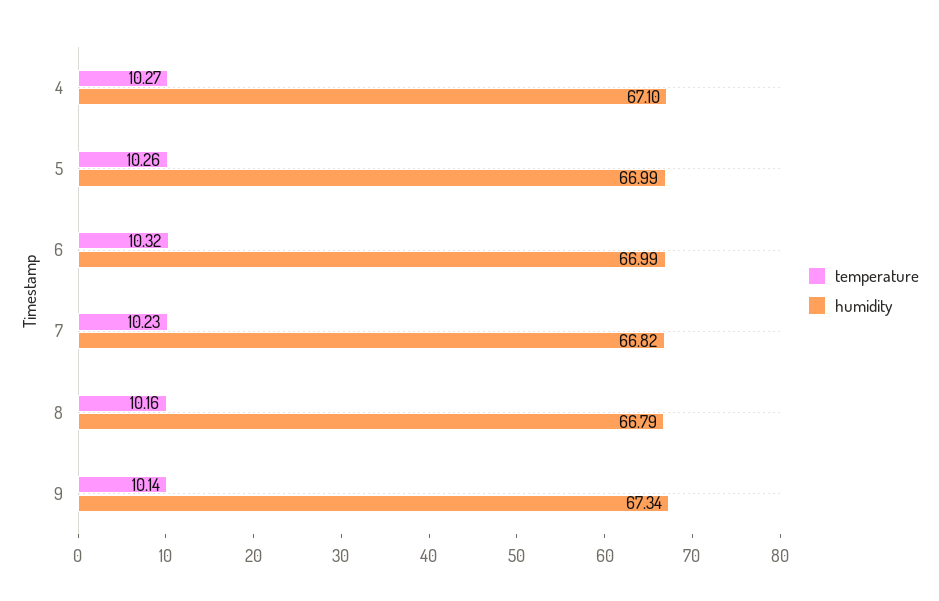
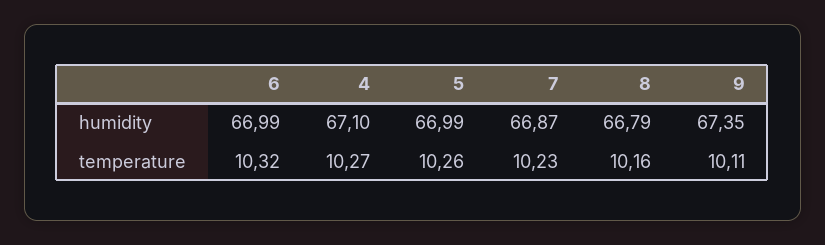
  {
    "temperature": {
      "4": 10.27,
      "5": 10.26,
      "6": 10.32,
      "7": 10.23,
      "8": 10.16,
-     "9": 10.14
+     "9": 10.11
    },
    "humidity": {
      "4": 67.1,
      "5": 66.99,
      "6": 66.99,
-     "7": 66.82,
+     "7": 66.87,
      "8": 66.79,
-     "9": 67.34
+     "9": 67.35
    }
  }

